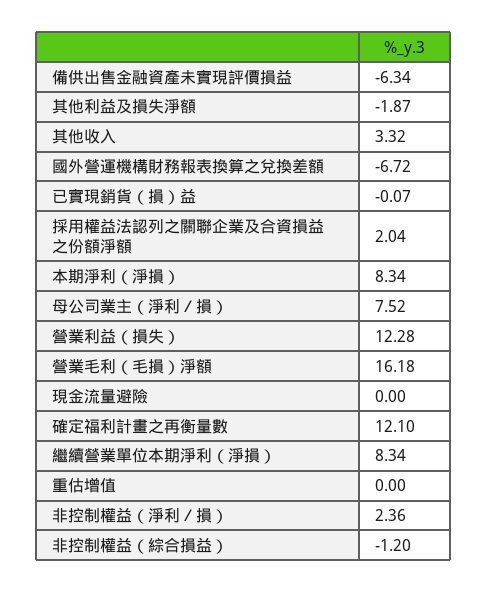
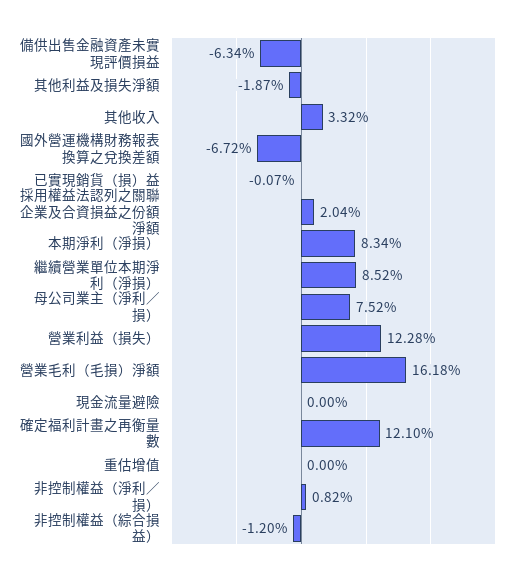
  {
    "備供出售金融資產未實現評價損益": -6.34,
    "其他利益及損失淨額": -1.87,
    "其他收入": 3.32,
    "國外營運機構財務報表換算之兌換差額": -6.72,
    "已實現銷貨（損）益": -0.07,
    "採用權益法認列之關聯企業及合資損益之份額淨額": 2.04,
    "本期淨利（淨損）": 8.34,
    "母公司業主（淨利／損）": 7.52,
    "營業利益（損失）": 12.28,
    "營業毛利（毛損）淨額": 16.18,
    "現金流量避險": 0,
    "確定福利計畫之再衡量數": 12.1,
-   "繼續營業單位本期淨利（淨損）": 8.34,
+   "繼續營業單位本期淨利（淨損）": 8.52,
    "重估增值": 0,
-   "非控制權益（淨利／損）": 2.36,
+   "非控制權益（淨利／損）": 0.82,
    "非控制權益（綜合損益）": -1.2
  }

